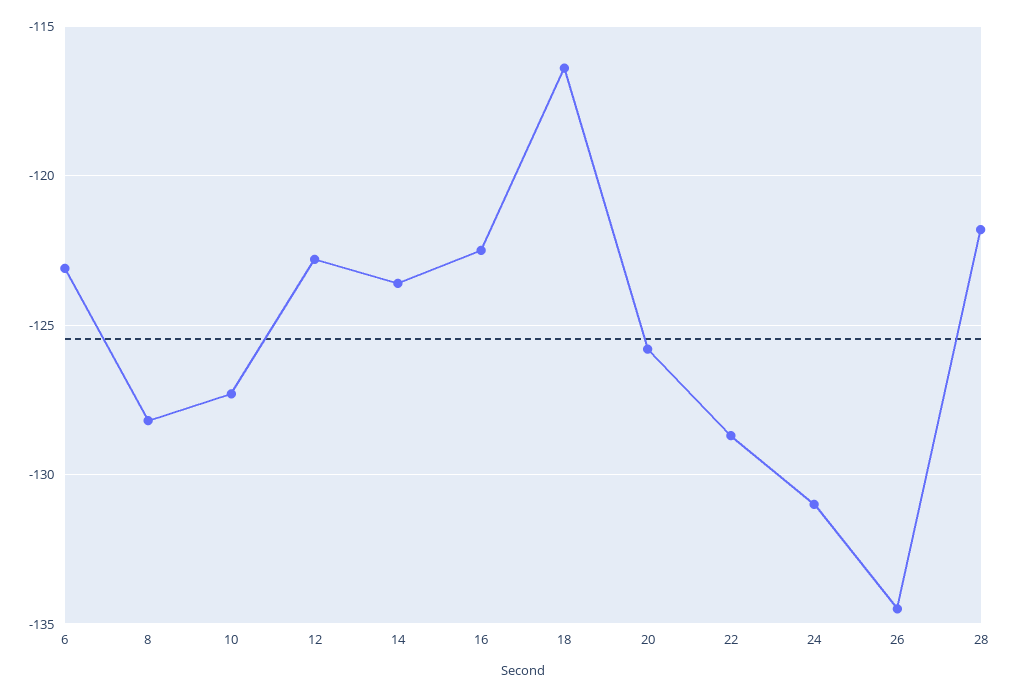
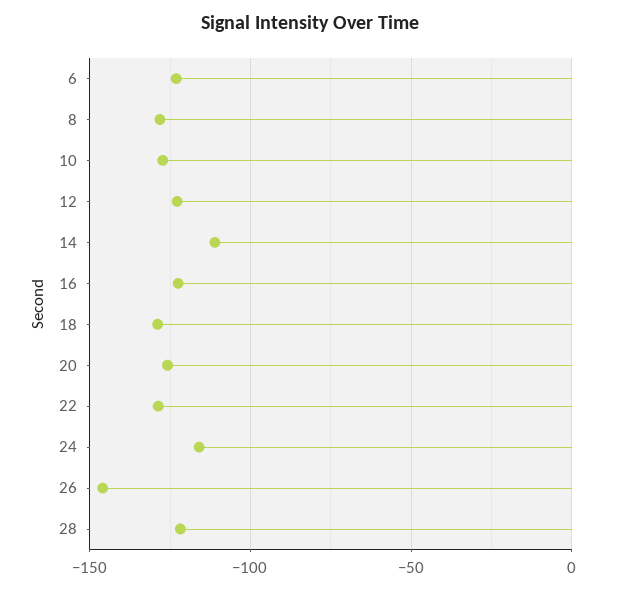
  {
    "6": -123,
    "8": -128,
    "10": -127.5,
    "12": -123,
-   "14": -123.5,
+   "14": -110,
    "16": -122.5,
-   "18": -116.5,
+   "18": -130,
    "20": -126,
    "22": -128.5,
-   "24": -131,
+   "24": -115,
-   "26": -134.5,
+   "26": -145,
    "28": -122
  }

